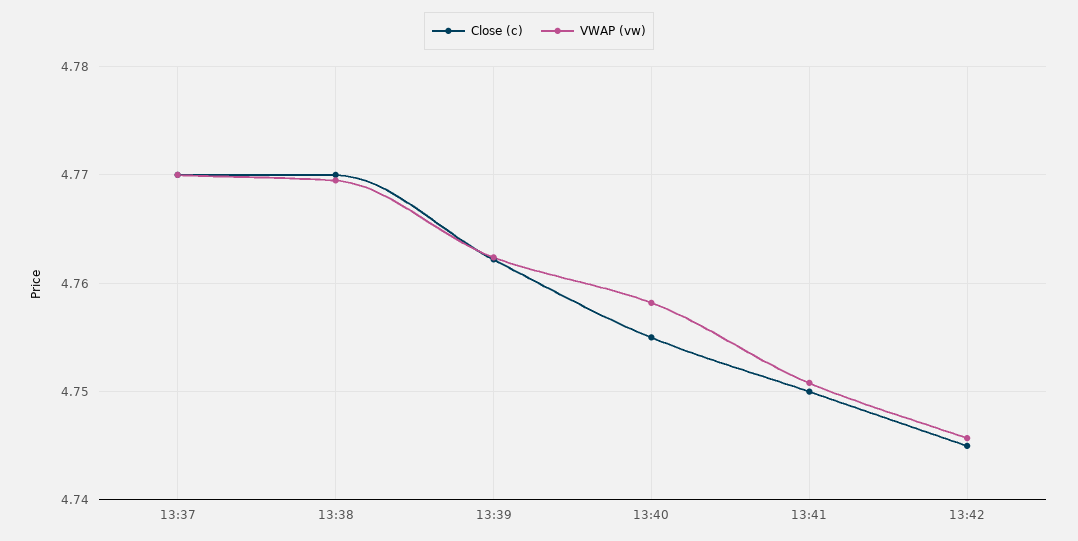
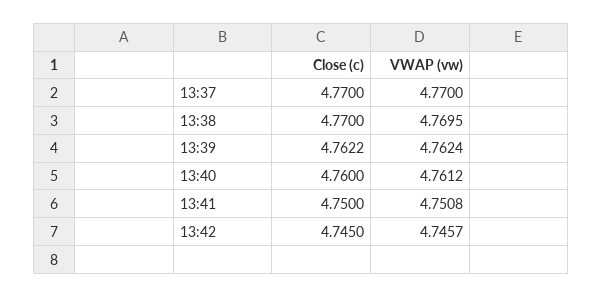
  {
    "Close (c)": {
      "13:37": 4.77,
      "13:38": 4.77,
      "13:39": 4.7622,
-     "13:40": 4.755,
+     "13:40": 4.76,
      "13:41": 4.75,
      "13:42": 4.745
    },
    "VWAP (vw)": {
      "13:37": 4.77,
      "13:38": 4.7695,
      "13:39": 4.7624,
-     "13:40": 4.758,
+     "13:40": 4.7612,
      "13:41": 4.7508,
      "13:42": 4.7457
    }
  }

